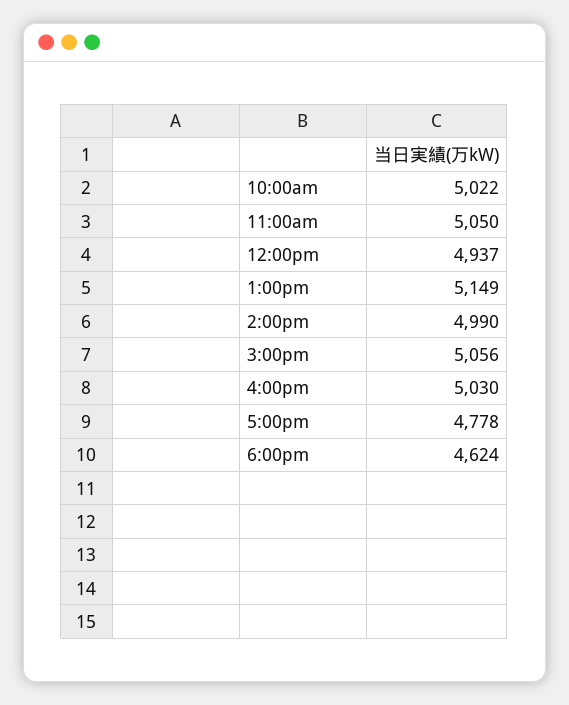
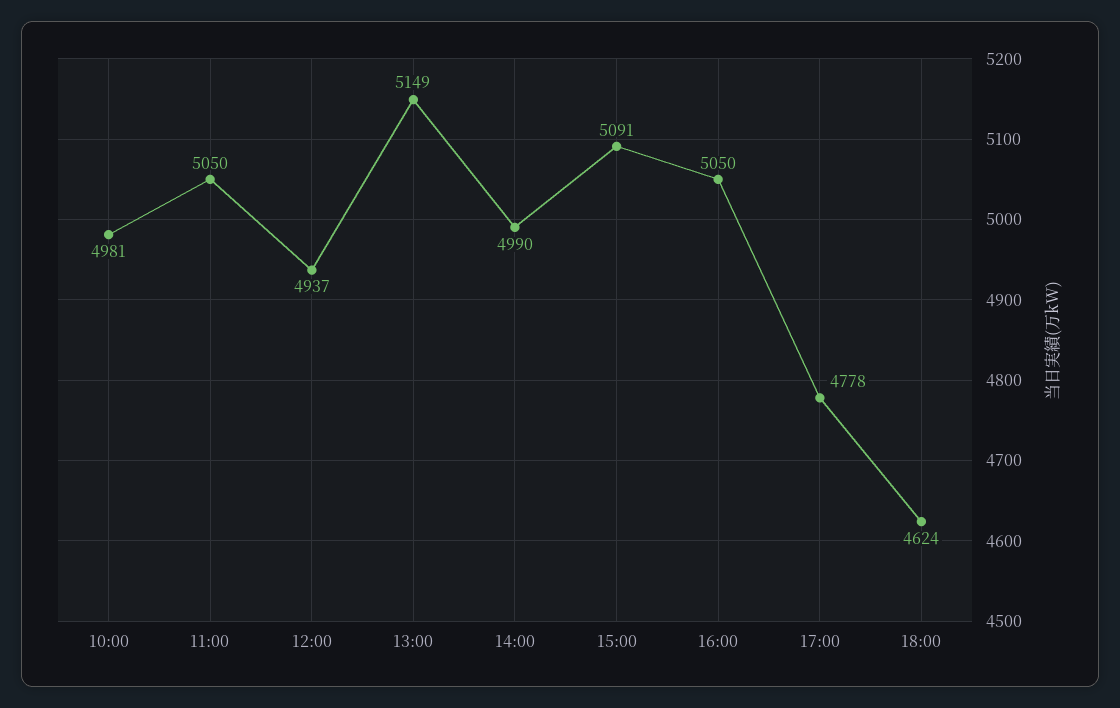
  {
-   "10:00am": 5022,
+   "10:00am": 4981,
    "11:00am": 5050,
    "12:00pm": 4937,
    "1:00pm": 5149,
    "2:00pm": 4990,
-   "3:00pm": 5056,
+   "3:00pm": 5091,
-   "4:00pm": 5030,
+   "4:00pm": 5050,
    "5:00pm": 4778,
    "6:00pm": 4624
  }

